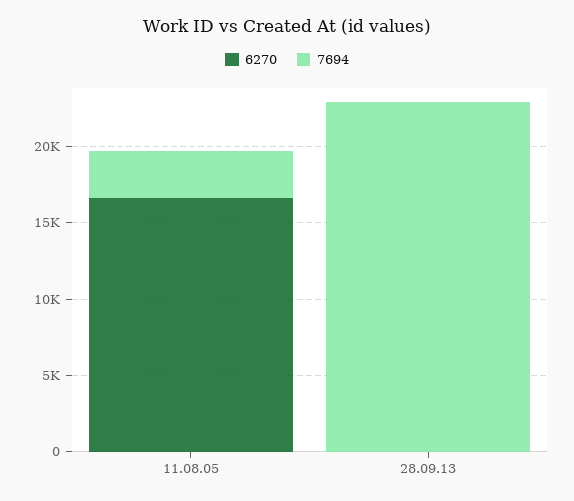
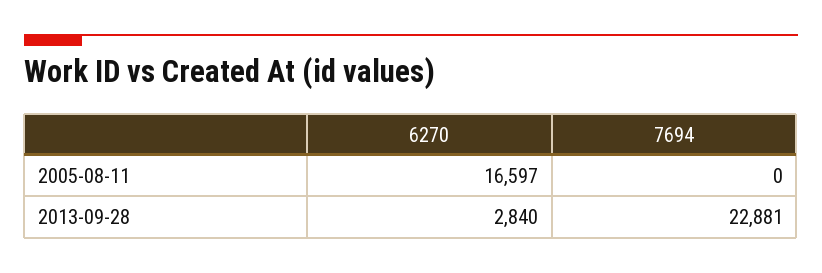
  {
    "6270": {
      "11.08.05": 16597,
-     "28.09.13": 0
+     "28.09.13": 2840
    },
    "7694": {
-     "11.08.05": 3000,
+     "11.08.05": 0,
      "28.09.13": 22881
    }
  }

